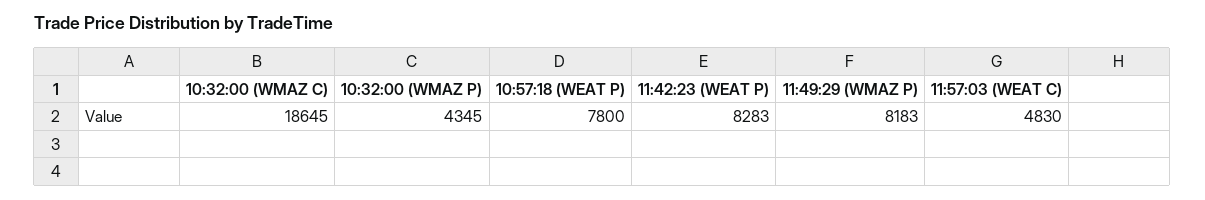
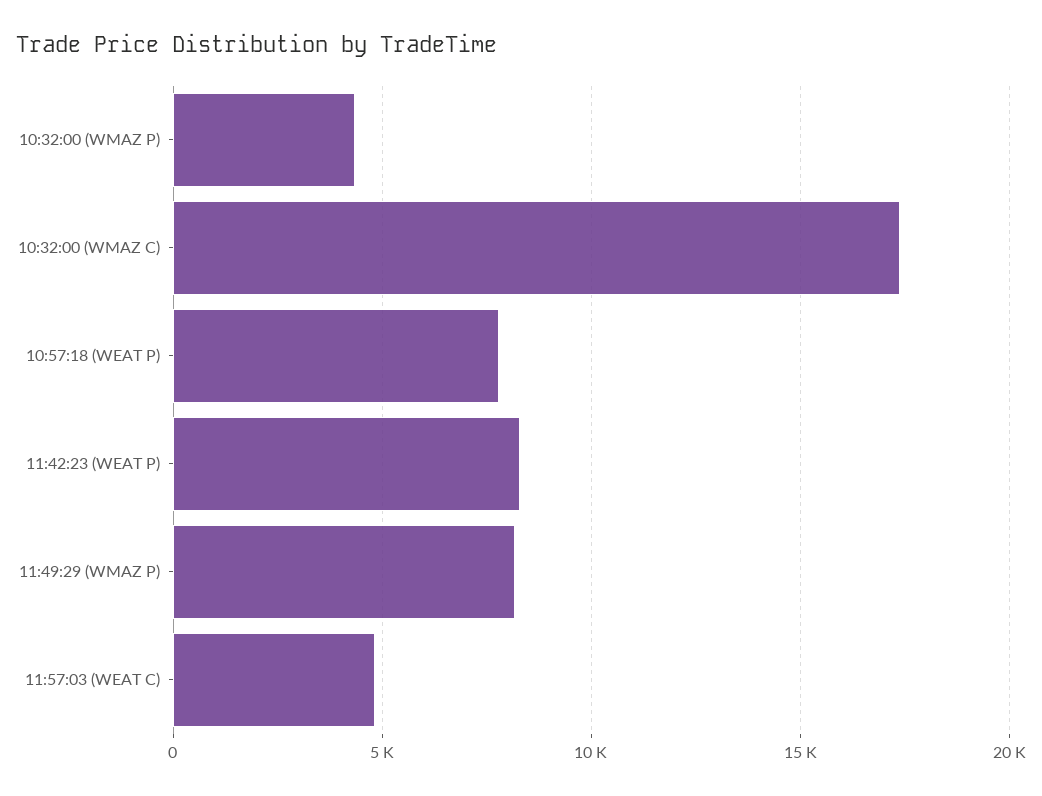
  {
-   "10:32:00 (WMAZ C)": 18645,
+   "10:32:00 (WMAZ C)": 17500,
    "10:32:00 (WMAZ P)": 4345,
    "10:57:18 (WEAT P)": 7800,
    "11:42:23 (WEAT P)": 8283,
    "11:49:29 (WMAZ P)": 8183,
    "11:57:03 (WEAT C)": 4830
  }

